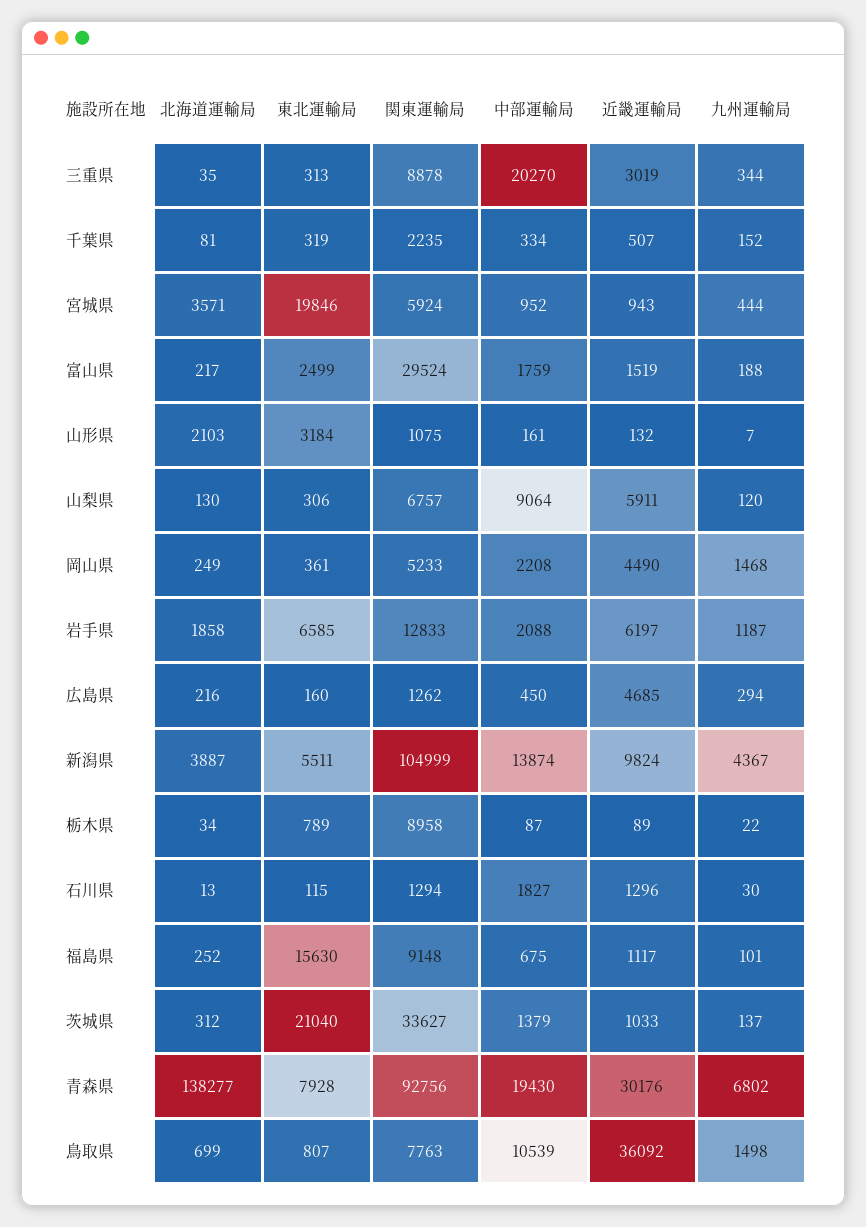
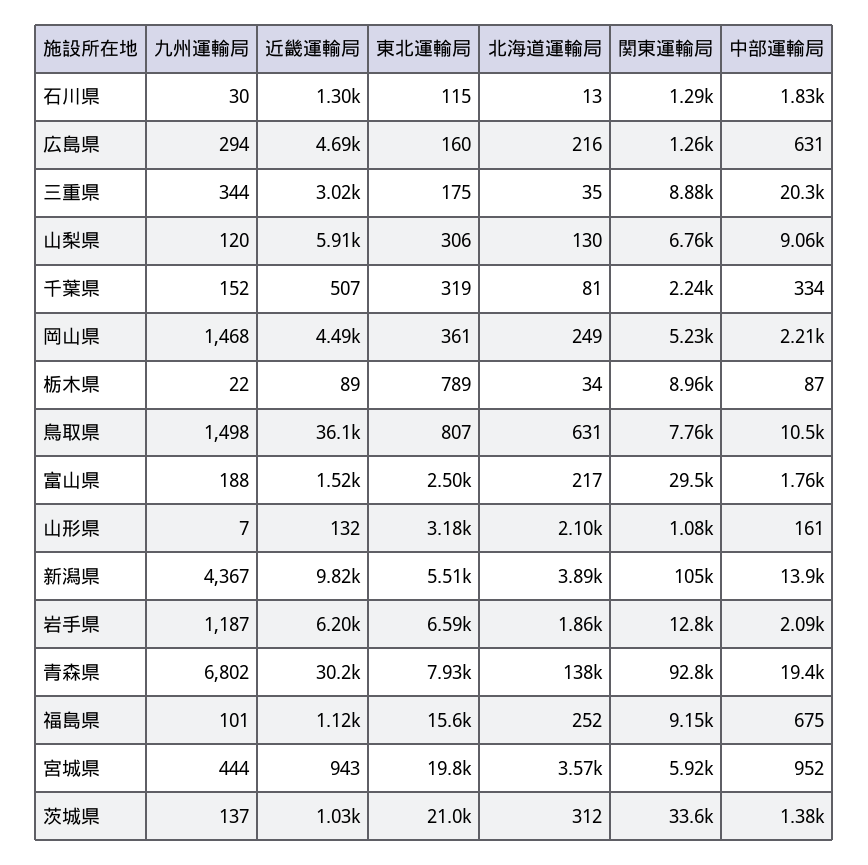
  {
    "北海道運輸局": {
      "三重県": 35,
      "千葉県": 81,
      "宮城県": 3571,
      "富山県": 217,
      "山形県": 2103,
      "山梨県": 130,
      "岡山県": 249,
      "岩手県": 1858,
      "広島県": 216,
      "新潟県": 3887,
      "栃木県": 34,
      "石川県": 13,
      "福島県": 252,
      "茨城県": 312,
      "青森県": 138277,
-     "鳥取県": 699
+     "鳥取県": 631
    },
    "東北運輸局": {
-     "三重県": 313,
+     "三重県": 175,
      "千葉県": 319,
      "宮城県": 19846,
      "富山県": 2499,
      "山形県": 3184,
      "山梨県": 306,
      "岡山県": 361,
      "岩手県": 6585,
      "広島県": 160,
      "新潟県": 5511,
      "栃木県": 789,
      "石川県": 115,
      "福島県": 15630,
      "茨城県": 21040,
      "青森県": 7928,
      "鳥取県": 807
    },
    "関東運輸局": {
      "三重県": 8878,
      "千葉県": 2235,
      "宮城県": 5924,
      "富山県": 29524,
      "山形県": 1075,
      "山梨県": 6757,
      "岡山県": 5233,
      "岩手県": 12833,
      "広島県": 1262,
      "新潟県": 104999,
      "栃木県": 8958,
      "石川県": 1294,
      "福島県": 9148,
      "茨城県": 33627,
      "青森県": 92756,
      "鳥取県": 7763
    },
    "中部運輸局": {
      "三重県": 20270,
      "千葉県": 334,
      "宮城県": 952,
      "富山県": 1759,
      "山形県": 161,
      "山梨県": 9064,
      "岡山県": 2208,
      "岩手県": 2088,
-     "広島県": 450,
+     "広島県": 631,
      "新潟県": 13874,
      "栃木県": 87,
      "石川県": 1827,
      "福島県": 675,
      "茨城県": 1379,
      "青森県": 19430,
      "鳥取県": 10539
    },
    "近畿運輸局": {
      "三重県": 3019,
      "千葉県": 507,
      "宮城県": 943,
      "富山県": 1519,
      "山形県": 132,
      "山梨県": 5911,
      "岡山県": 4490,
      "岩手県": 6197,
      "広島県": 4685,
      "新潟県": 9824,
      "栃木県": 89,
      "石川県": 1296,
      "福島県": 1117,
      "茨城県": 1033,
      "青森県": 30176,
      "鳥取県": 36092
    },
    "九州運輸局": {
      "三重県": 344,
      "千葉県": 152,
      "宮城県": 444,
      "富山県": 188,
      "山形県": 7,
      "山梨県": 120,
      "岡山県": 1468,
      "岩手県": 1187,
      "広島県": 294,
      "新潟県": 4367,
      "栃木県": 22,
      "石川県": 30,
      "福島県": 101,
      "茨城県": 137,
      "青森県": 6802,
      "鳥取県": 1498
    }
  }

